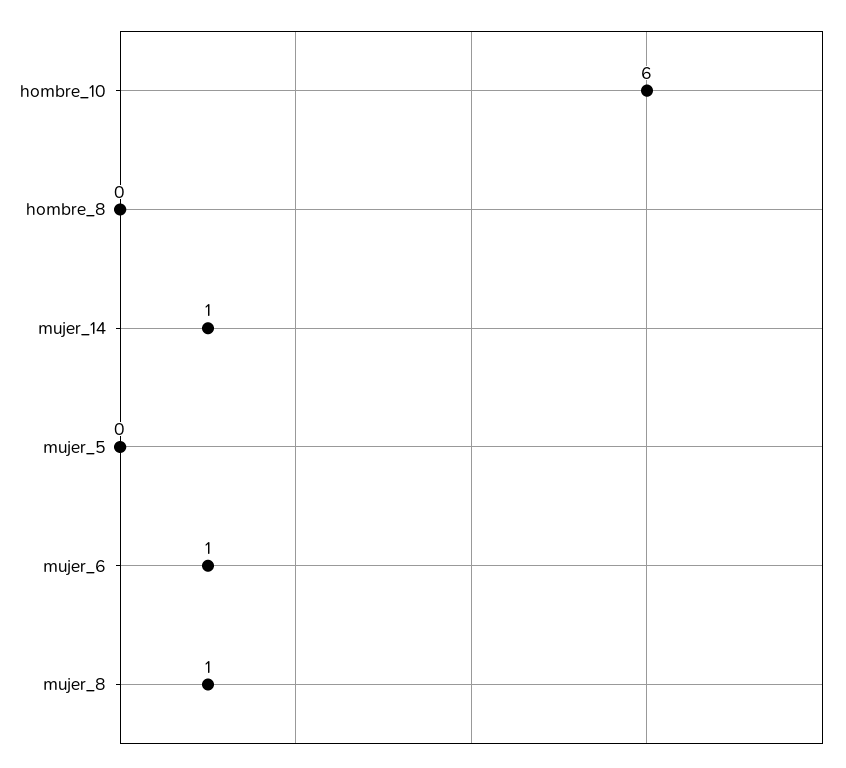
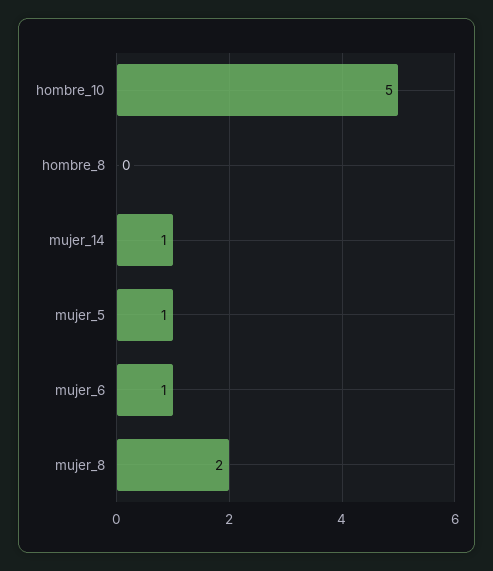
  {
-   "hombre_10": 6,
+   "hombre_10": 5,
    "hombre_8": 0,
    "mujer_14": 1,
-   "mujer_5": 0,
+   "mujer_5": 1,
    "mujer_6": 1,
-   "mujer_8": 1
+   "mujer_8": 2
  }

